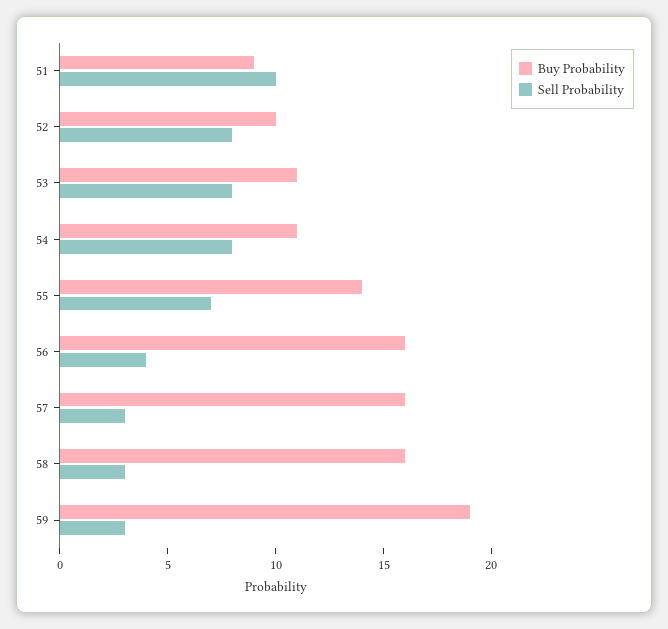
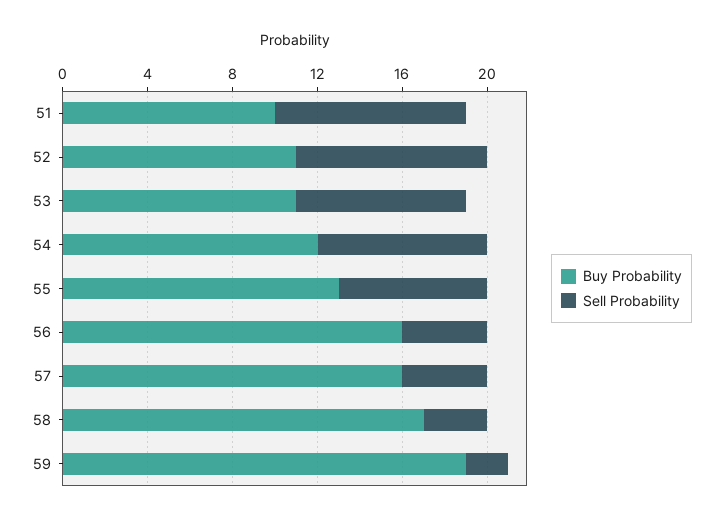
  {
    "Buy Probability": {
-     "51": 9,
+     "51": 10,
-     "52": 10,
+     "52": 11,
      "53": 11,
-     "54": 11,
+     "54": 12,
-     "55": 14,
+     "55": 13,
      "56": 16,
      "57": 16,
-     "58": 16,
+     "58": 17,
      "59": 19
    },
    "Sell Probability": {
-     "51": 10,
+     "51": 9,
-     "52": 8,
+     "52": 9,
      "53": 8,
      "54": 8,
      "55": 7,
      "56": 4,
-     "57": 3,
+     "57": 4,
      "58": 3,
-     "59": 3
+     "59": 2
    }
  }

